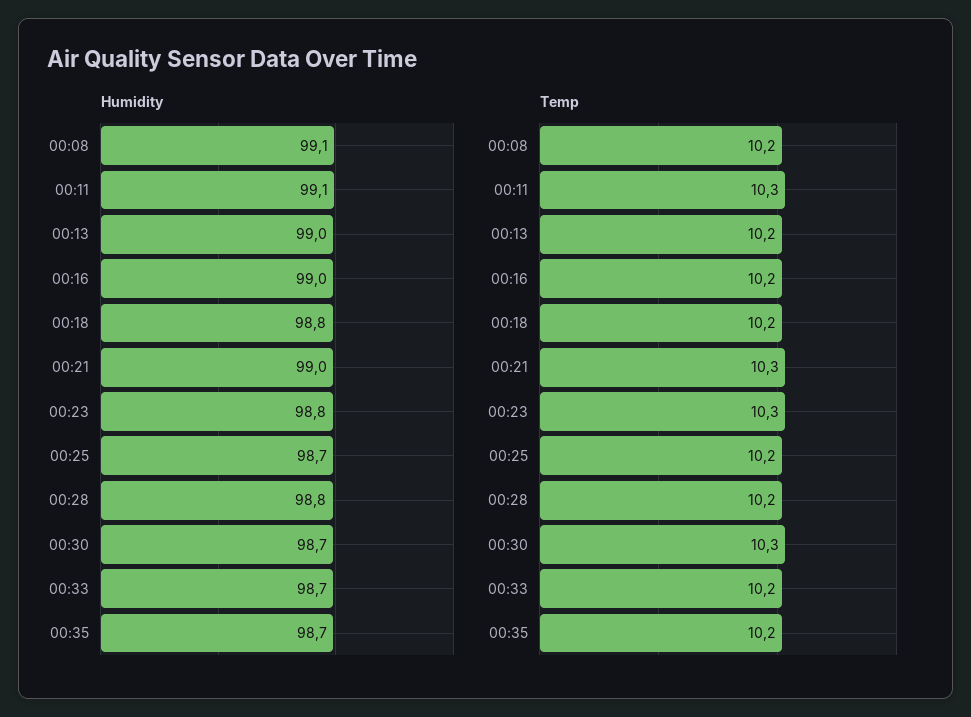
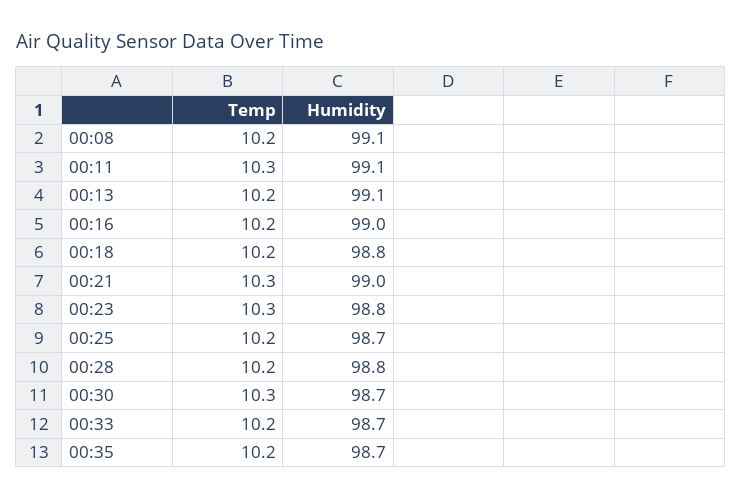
  {
    "Humidity": {
      "00:08": 99.1,
      "00:11": 99.1,
-     "00:13": 99,
+     "00:13": 99.1,
      "00:16": 99,
      "00:18": 98.8,
      "00:21": 99,
      "00:23": 98.8,
      "00:25": 98.7,
      "00:28": 98.8,
      "00:30": 98.7,
      "00:33": 98.7,
      "00:35": 98.7
    },
    "Temp": {
      "00:08": 10.2,
      "00:11": 10.3,
      "00:13": 10.2,
      "00:16": 10.2,
      "00:18": 10.2,
      "00:21": 10.3,
      "00:23": 10.3,
      "00:25": 10.2,
      "00:28": 10.2,
      "00:30": 10.3,
      "00:33": 10.2,
      "00:35": 10.2
    }
  }

